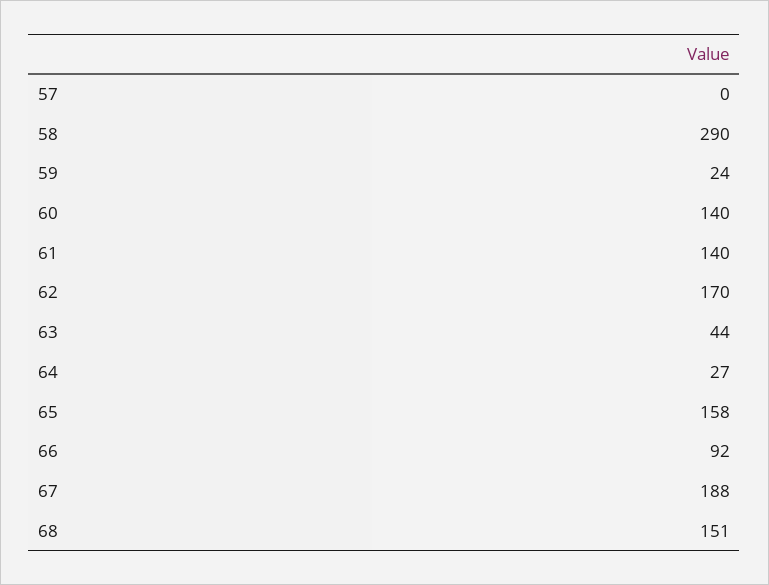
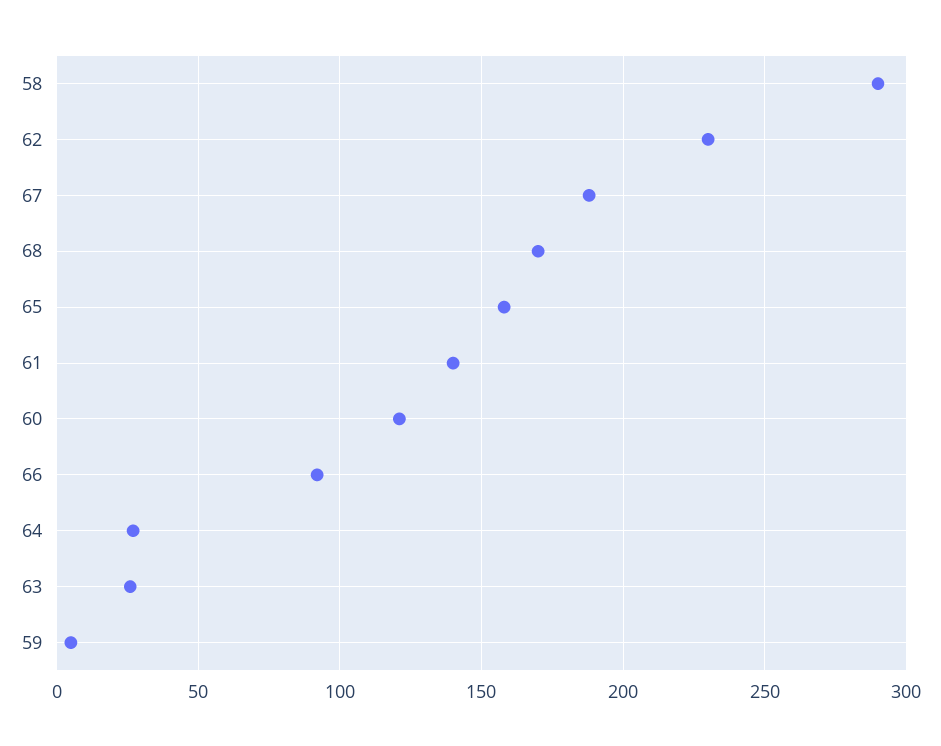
  {
-   "57": 0,
    "58": 290,
-   "59": 24,
+   "59": 5,
-   "60": 140,
+   "60": 120,
    "61": 140,
-   "62": 170,
+   "62": 230,
-   "63": 44,
+   "63": 25,
    "64": 27,
    "65": 158,
    "66": 92,
    "67": 188,
-   "68": 151
+   "68": 170
  }

